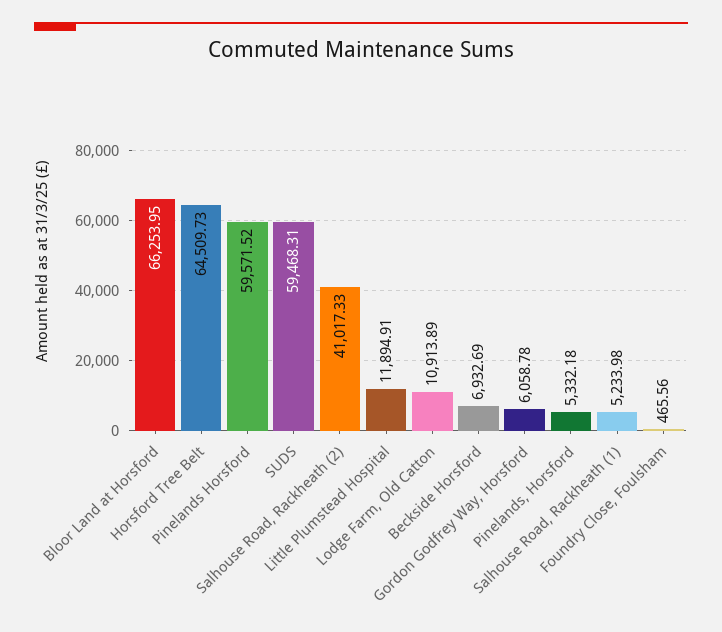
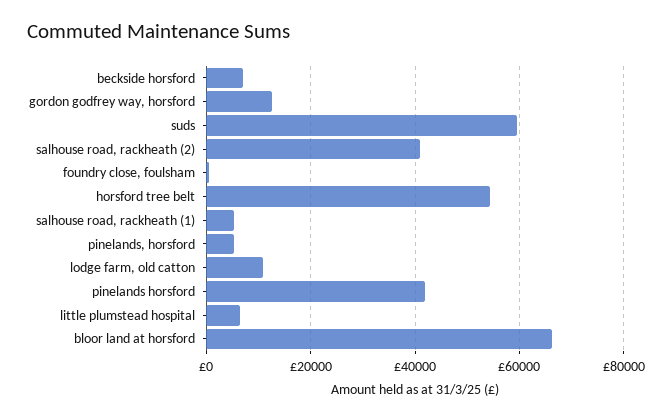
  {
    "Bloor Land at Horsford": 66253.95,
-   "Horsford Tree Belt": 64509.73,
+   "Horsford Tree Belt": 54000,
-   "Pinelands Horsford": 59571.52,
+   "Pinelands Horsford": 42000,
    "SUDS": 59468.31,
    "Salhouse Road, Rackheath (2)": 41017.33,
-   "Little Plumstead Hospital": 11894.91,
+   "Little Plumstead Hospital": 6000,
    "Lodge Farm, Old Catton": 10913.89,
    "Beckside Horsford": 6932.69,
-   "Gordon Godfrey Way, Horsford": 6058.78,
+   "Gordon Godfrey Way, Horsford": 12000,
    "Pinelands, Horsford": 5332.18,
    "Salhouse Road, Rackheath (1)": 5233.98,
    "Foundry Close, Foulsham": 465.56
  }

